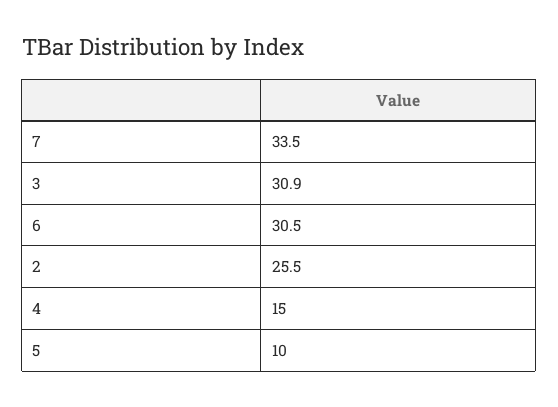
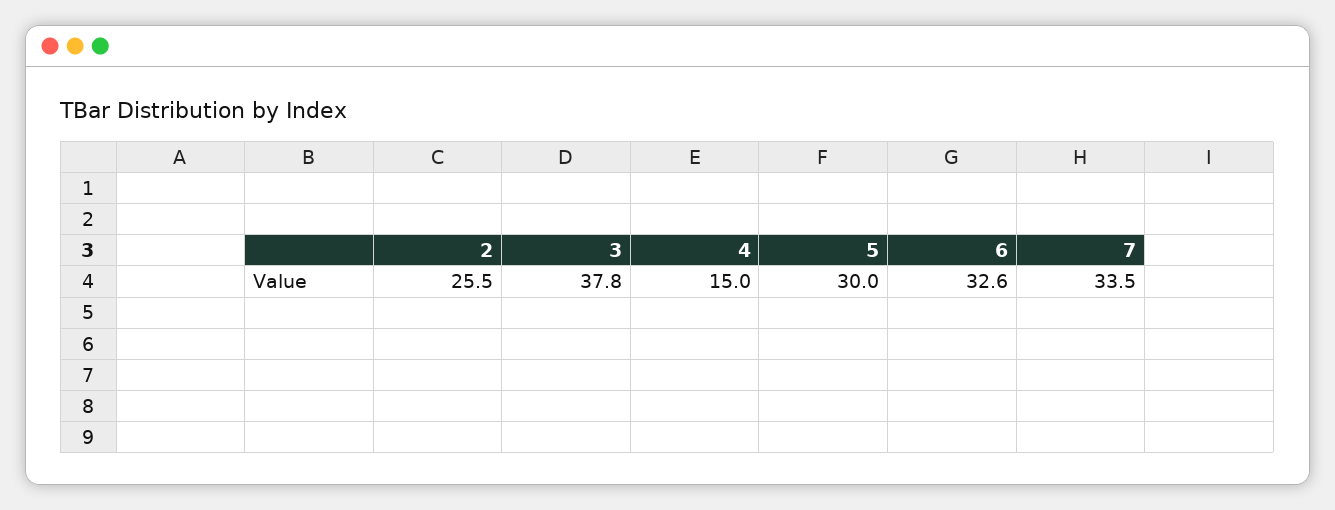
  {
    "7": 33.5,
-   "3": 30.9,
+   "3": 37.8,
-   "6": 30.5,
+   "6": 32.6,
    "2": 25.5,
    "4": 15,
-   "5": 10
+   "5": 30
  }

